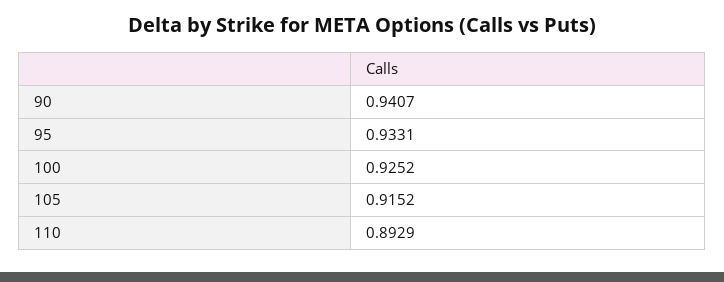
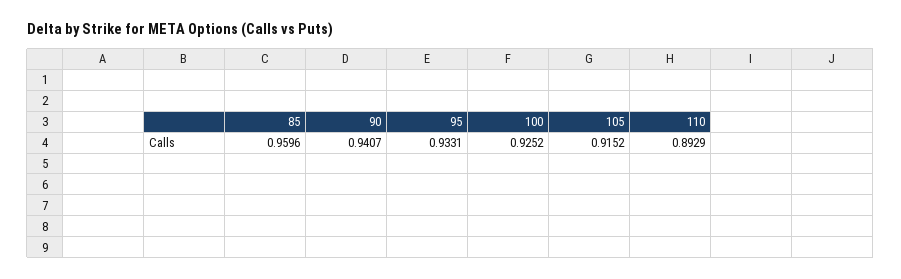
  {
    "90": 0.9407,
    "95": 0.9331,
    "100": 0.9252,
    "105": 0.9152,
-   "110": 0.8929
+   "110": 0.8929,
+   "85": 0.9596
  }

